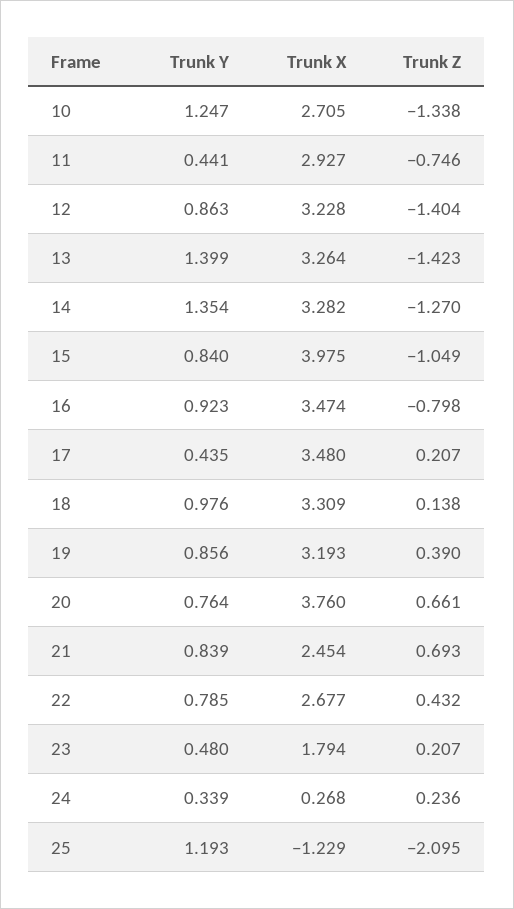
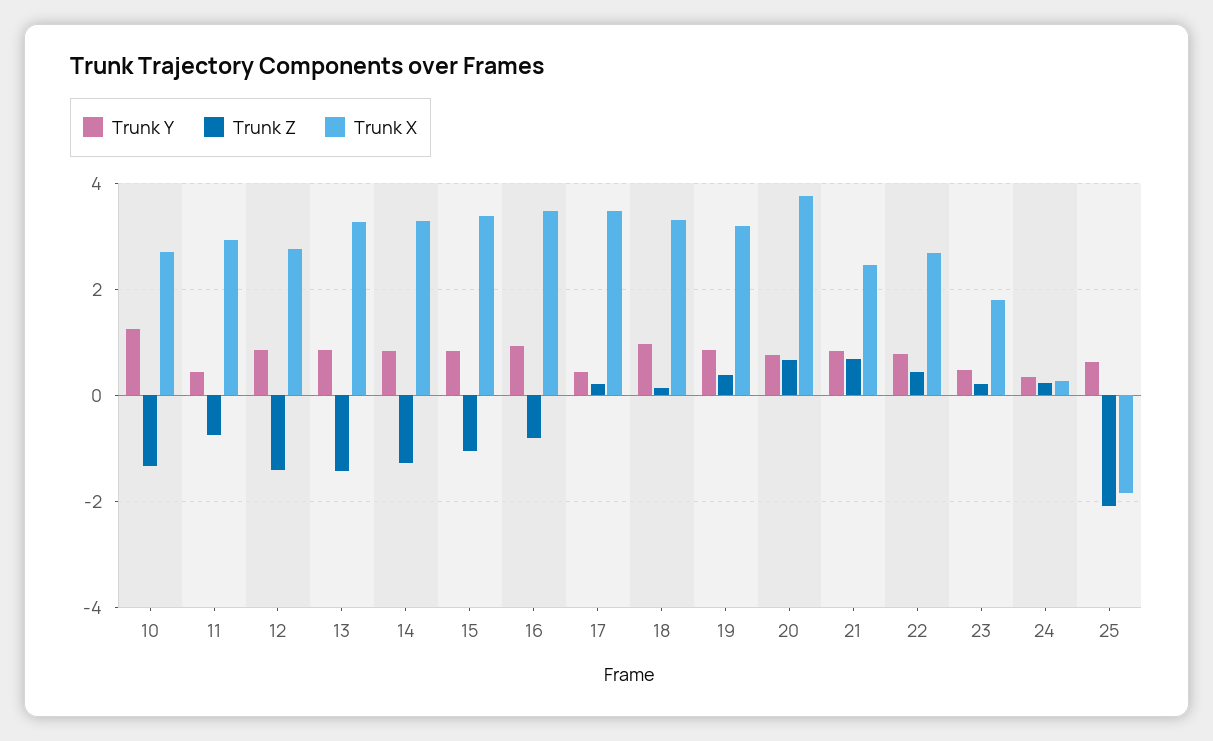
  {
    "Trunk Y": {
      "10": 1.247,
      "11": 0.441,
      "12": 0.863,
-     "13": 1.399,
+     "13": 0.8,
-     "14": 1.354,
+     "14": 0.8,
      "15": 0.84,
      "16": 0.923,
      "17": 0.435,
      "18": 0.976,
      "19": 0.856,
      "20": 0.764,
      "21": 0.839,
      "22": 0.785,
      "23": 0.48,
      "24": 0.339,
-     "25": 1.193
+     "25": 0.6
    },
    "Trunk X": {
      "10": 2.705,
      "11": 2.927,
-     "12": 3.228,
+     "12": 2.8,
      "13": 3.264,
      "14": 3.282,
-     "15": 3.975,
+     "15": 3.4,
      "16": 3.474,
      "17": 3.48,
      "18": 3.309,
      "19": 3.193,
      "20": 3.76,
      "21": 2.454,
      "22": 2.677,
      "23": 1.794,
      "24": 0.268,
-     "25": -1.229
+     "25": -1.8
    },
    "Trunk Z": {
      "10": -1.338,
      "11": -0.746,
      "12": -1.404,
      "13": -1.423,
      "14": -1.27,
      "15": -1.049,
      "16": -0.798,
      "17": 0.207,
      "18": 0.138,
      "19": 0.39,
      "20": 0.661,
      "21": 0.693,
      "22": 0.432,
      "23": 0.207,
      "24": 0.236,
      "25": -2.095
    }
  }

